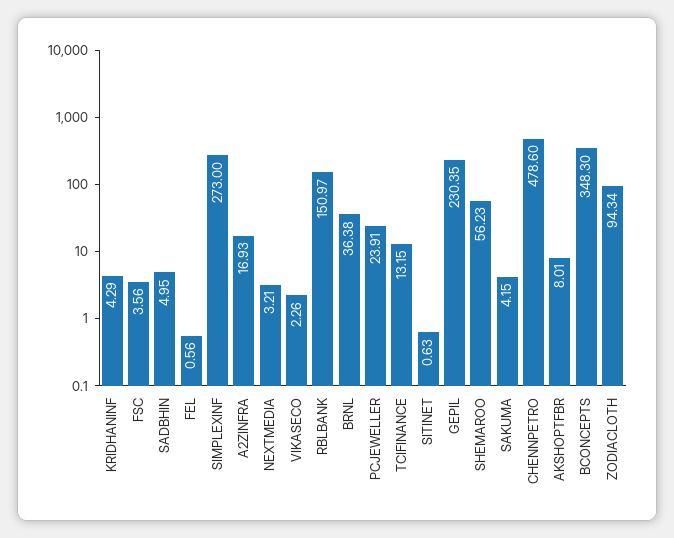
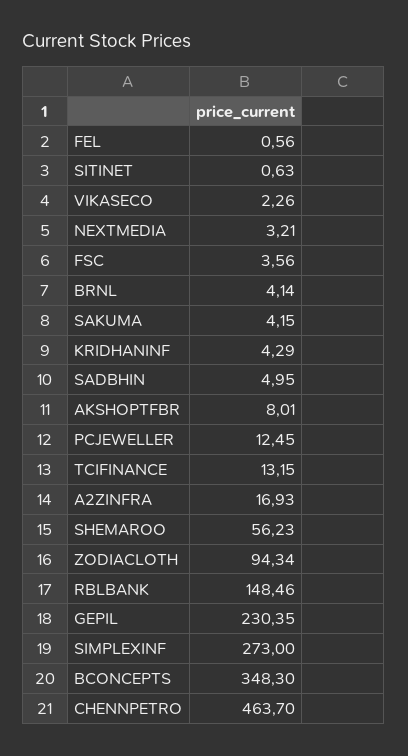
  {
    "KRIDHANINF": 4.29,
    "FSC": 3.56,
    "SADBHIN": 4.95,
    "FEL": 0.56,
    "SIMPLEXINF": 273,
    "A2ZINFRA": 16.93,
    "NEXTMEDIA": 3.21,
    "VIKASECO": 2.26,
-   "RBLBANK": 150.97,
+   "RBLBANK": 148.46,
-   "BRNL": 36.38,
+   "BRNL": 4.14,
-   "PCJEWELLER": 23.91,
+   "PCJEWELLER": 12.45,
    "TCIFINANCE": 13.15,
    "SITINET": 0.63,
    "GEPIL": 230.35,
    "SHEMAROO": 56.23,
    "SAKUMA": 4.15,
-   "CHENNPETRO": 478.6,
+   "CHENNPETRO": 463.7,
    "AKSHOPTFBR": 8.01,
    "BCONCEPTS": 348.3,
    "ZODIACLOTH": 94.34
  }

